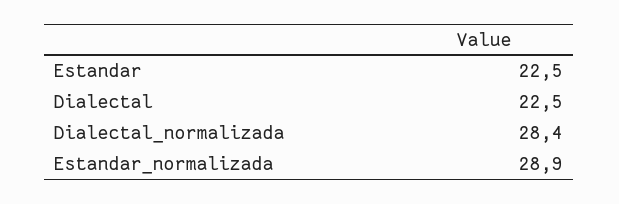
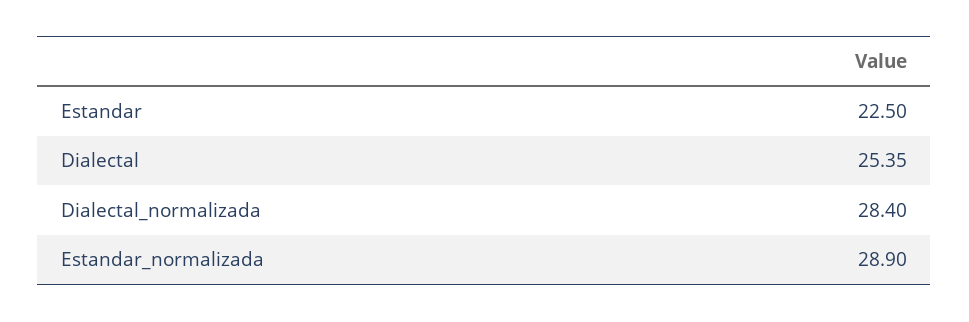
  {
    "Estandar": 22.5,
-   "Dialectal": 22.5,
+   "Dialectal": 25.35,
    "Dialectal_normalizada": 28.4,
    "Estandar_normalizada": 28.9
  }

